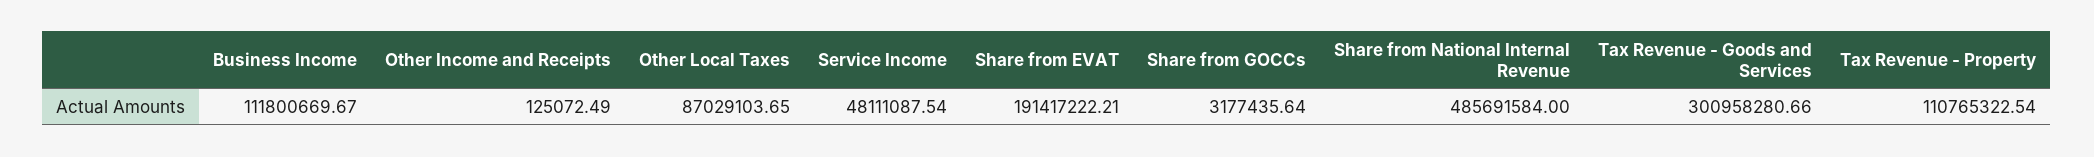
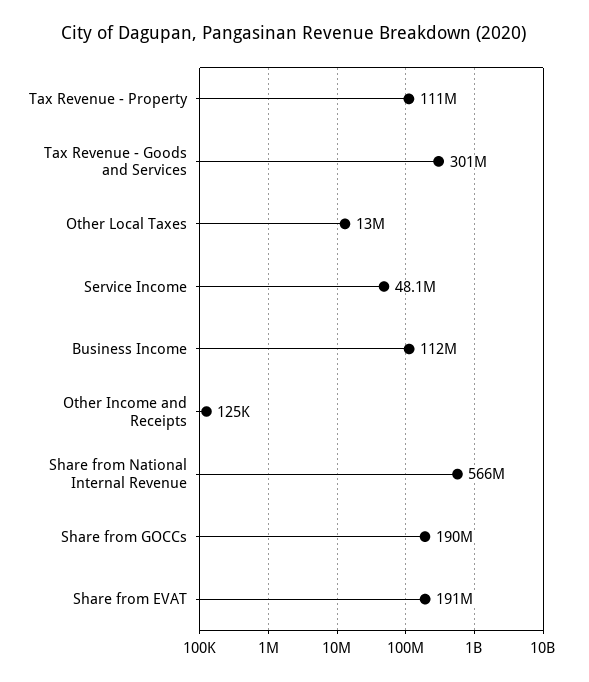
  {
    "Business Income": 111800669.67,
    "Other Income and Receipts": 125072.49,
-   "Other Local Taxes": 87029103.65,
+   "Other Local Taxes": 13000000,
    "Service Income": 48111087.54,
    "Share from EVAT": 191417222.21,
-   "Share from GOCCs": 3177435.64,
+   "Share from GOCCs": 190000000,
-   "Share from National Internal Revenue": 485691584,
+   "Share from National Internal Revenue": 566000000,
    "Tax Revenue - Goods and Services": 300958280.66,
    "Tax Revenue - Property": 110765322.54
  }

